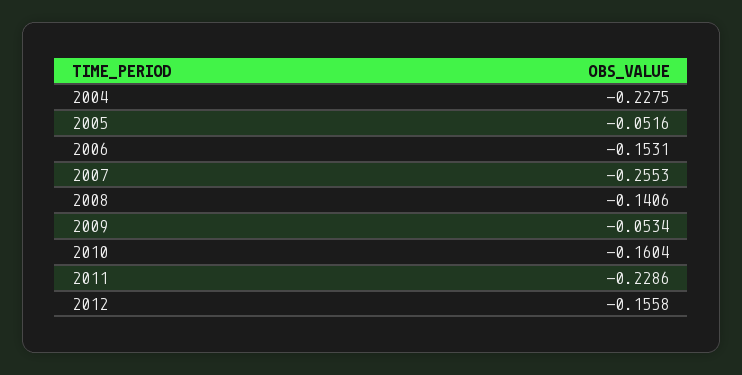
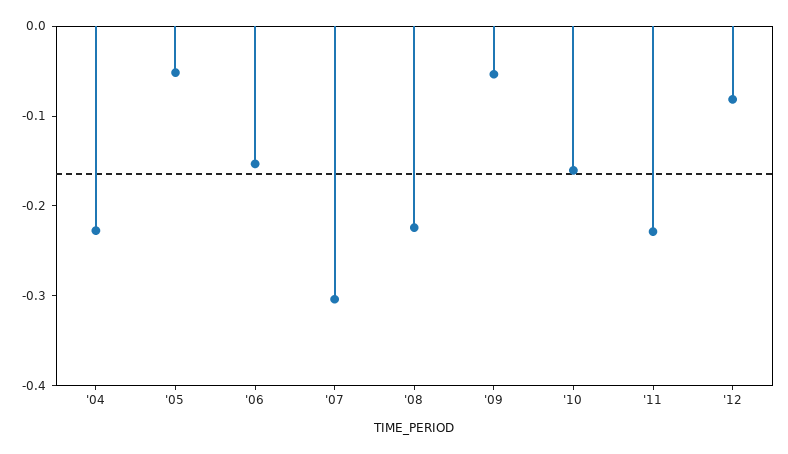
  {
    "2004": -0.2275,
    "2005": -0.0516,
    "2006": -0.1531,
-   "2007": -0.2553,
+   "2007": -0.3,
-   "2008": -0.1406,
+   "2008": -0.22,
    "2009": -0.0534,
    "2010": -0.1604,
    "2011": -0.2286,
-   "2012": -0.1558
+   "2012": -0.08
  }

